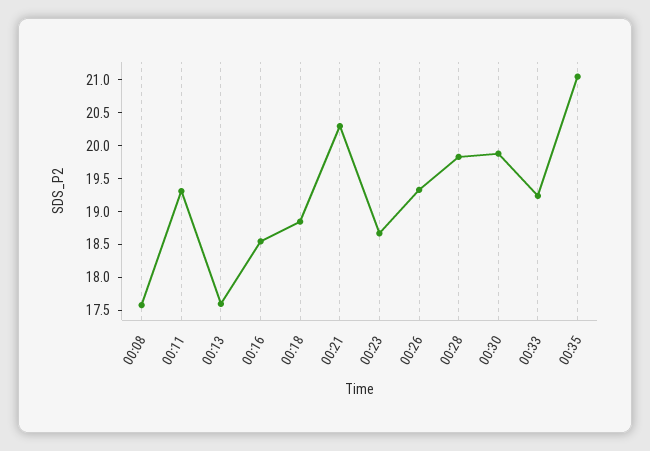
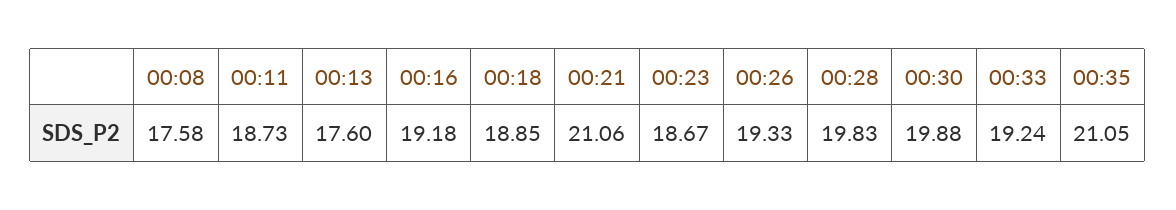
  {
    "00:08": 17.58,
-   "00:11": 19.25,
+   "00:11": 18.73,
    "00:13": 17.6,
-   "00:16": 18.5,
+   "00:16": 19.18,
    "00:18": 18.85,
-   "00:21": 20.25,
+   "00:21": 21.06,
    "00:23": 18.67,
    "00:26": 19.33,
    "00:28": 19.83,
    "00:30": 19.88,
    "00:33": 19.24,
    "00:35": 21.05
  }

